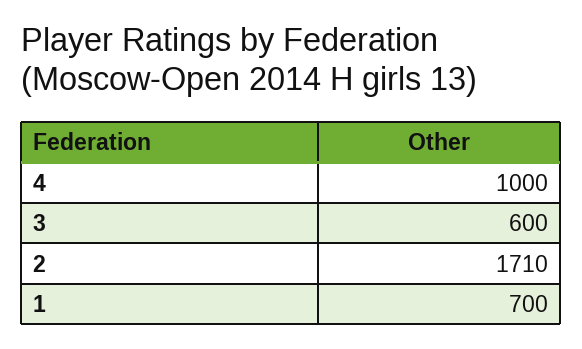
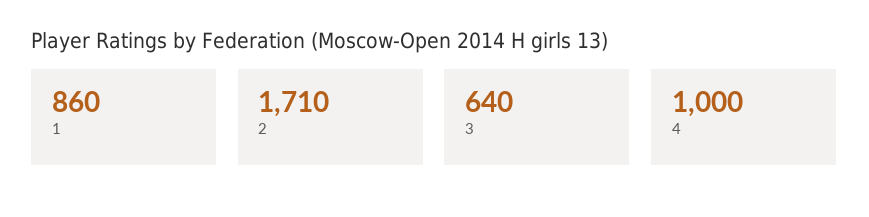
  {
    "4": 1000,
-   "3": 600,
+   "3": 640,
    "2": 1710,
-   "1": 700
+   "1": 860
  }

